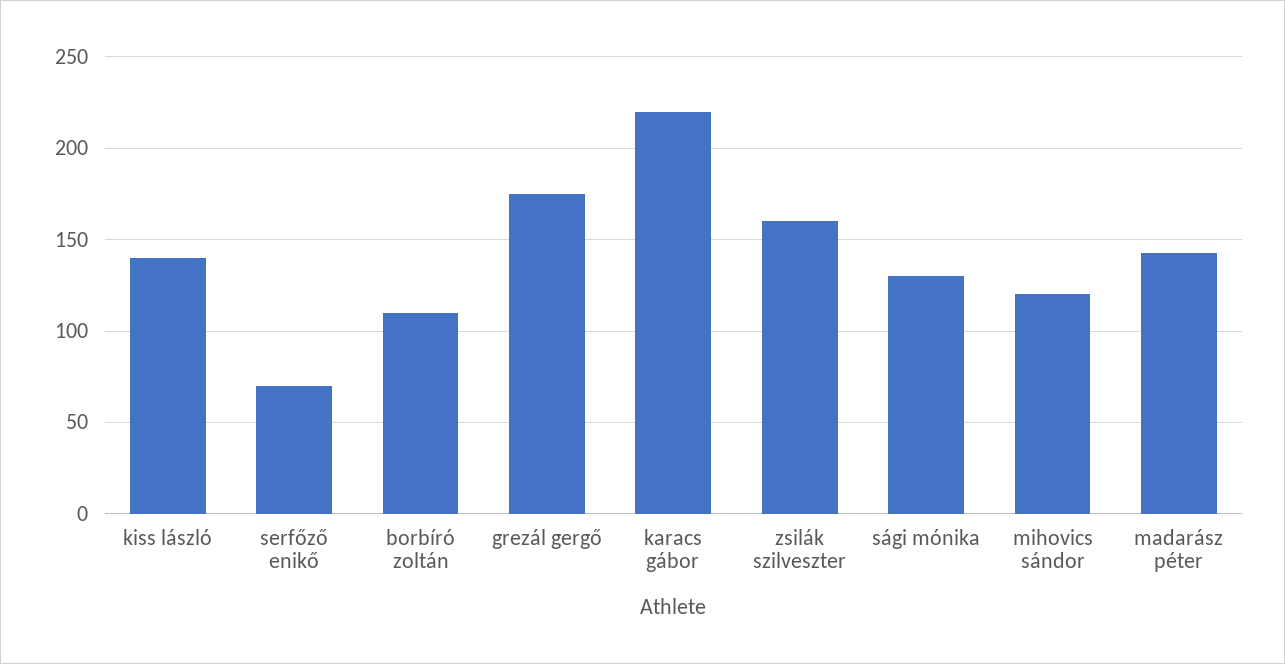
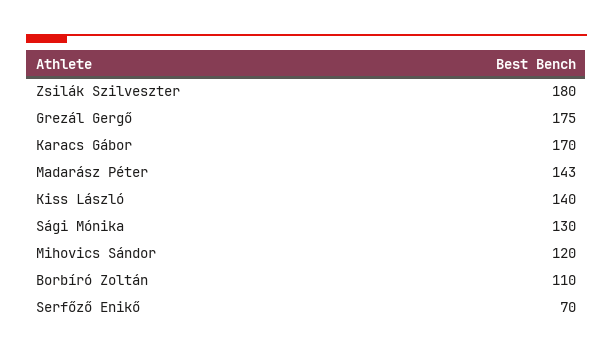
  {
    "kiss lászló": 140,
    "serfőző enikő": 70,
    "borbíró zoltán": 110,
    "grezál gergő": 175,
-   "karacs gábor": 220,
+   "karacs gábor": 170,
-   "zsilák szilveszter": 160,
+   "zsilák szilveszter": 180,
    "sági mónika": 130,
    "mihovics sándor": 120,
    "madarász péter": 143
  }

